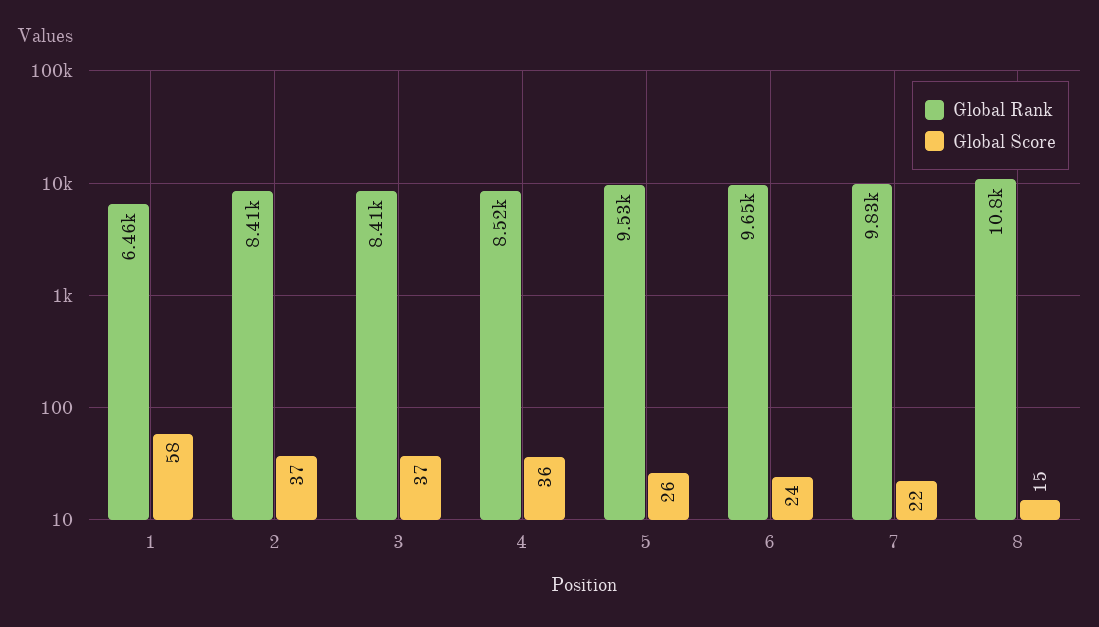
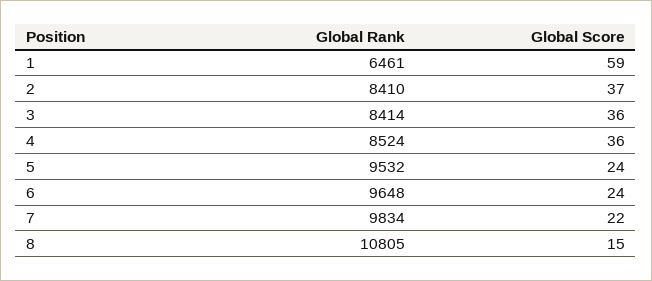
  {
    "Global Rank": {
      "1": 6461,
      "2": 8410,
      "3": 8414,
      "4": 8524,
      "5": 9532,
      "6": 9648,
      "7": 9834,
      "8": 10805
    },
    "Global Score": {
-     "1": 58,
+     "1": 59,
      "2": 37,
-     "3": 37,
+     "3": 36,
      "4": 36,
-     "5": 26,
+     "5": 24,
      "6": 24,
      "7": 22,
      "8": 15
    }
  }

